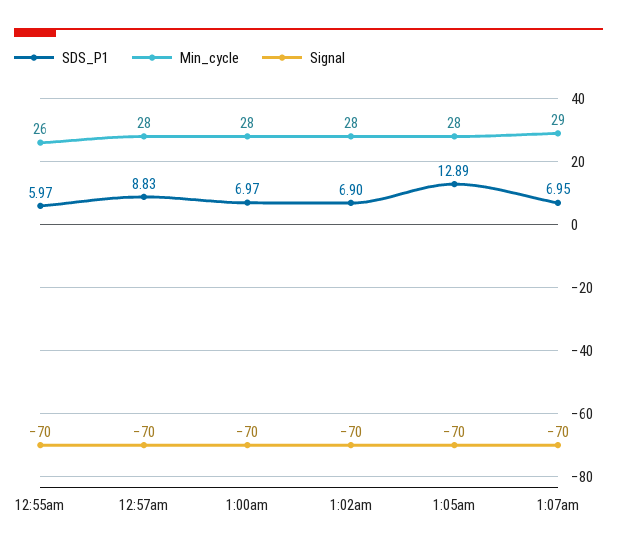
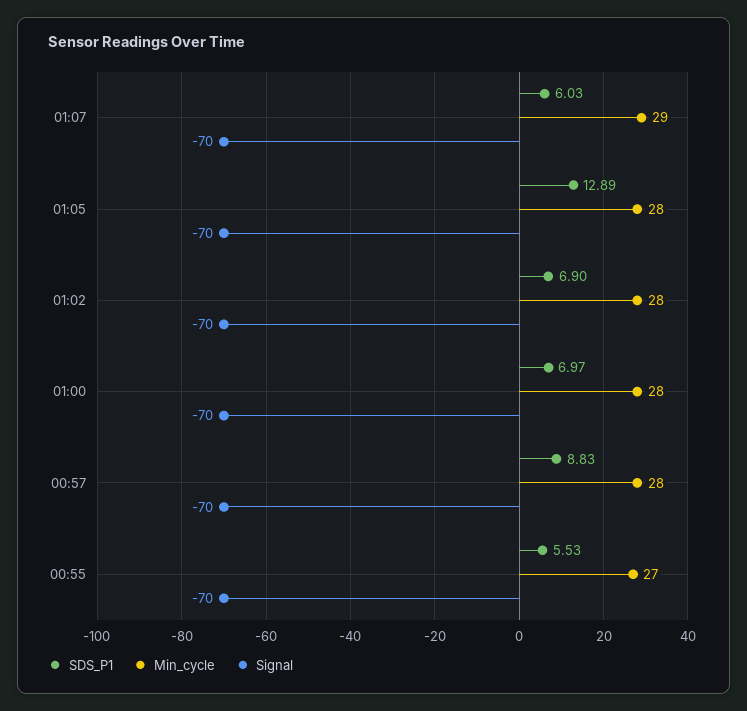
  {
    "SDS_P1": {
-     "12:55am": 5.97,
+     "12:55am": 5.53,
      "12:57am": 8.83,
      "1:00am": 6.97,
      "1:02am": 6.9,
      "1:05am": 12.89,
-     "1:07am": 6.95
+     "1:07am": 6.03
    },
    "Min_cycle": {
-     "12:55am": 26,
+     "12:55am": 27,
      "12:57am": 28,
      "1:00am": 28,
      "1:02am": 28,
      "1:05am": 28,
      "1:07am": 29
    },
    "Signal": {
      "12:55am": -70,
      "12:57am": -70,
      "1:00am": -70,
      "1:02am": -70,
      "1:05am": -70,
      "1:07am": -70
    }
  }

